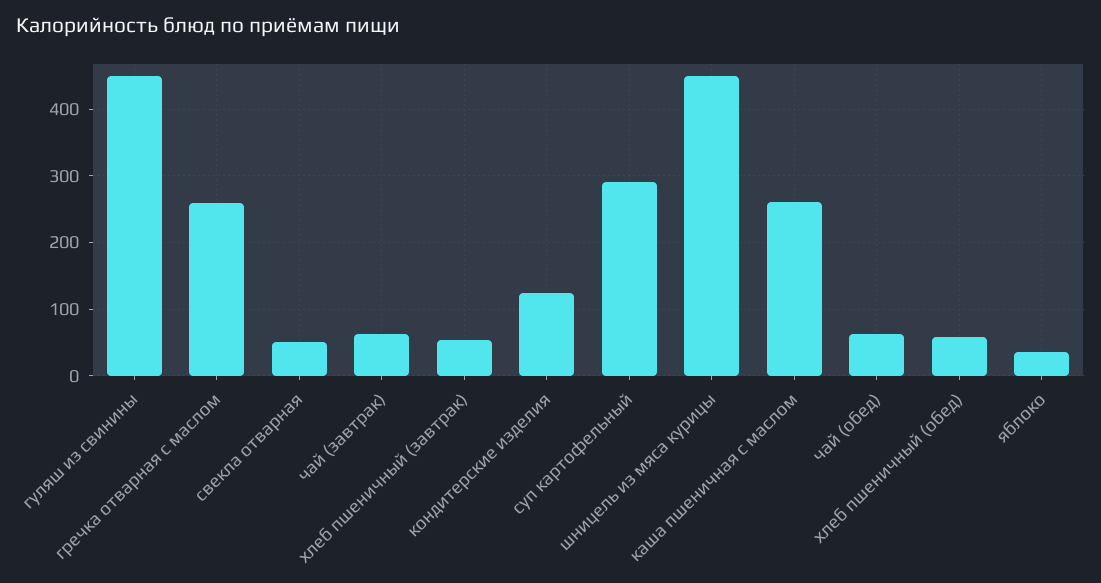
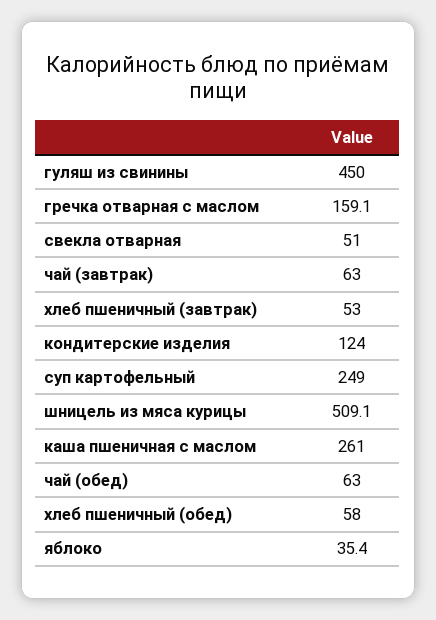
  {
    "гуляш из свинины": 450,
-   "гречка отварная с маслом": 260,
+   "гречка отварная с маслом": 159.1,
    "свекла отварная": 51,
    "чай (завтрак)": 63,
    "хлеб пшеничный (завтрак)": 53,
    "кондитерские изделия": 124,
-   "суп картофельный": 290,
+   "суп картофельный": 249,
-   "шницель из мяса курицы": 450,
+   "шницель из мяса курицы": 509.1,
    "каша пшеничная с маслом": 261,
    "чай (обед)": 63,
    "хлеб пшеничный (обед)": 58,
    "яблоко": 35.4
  }

